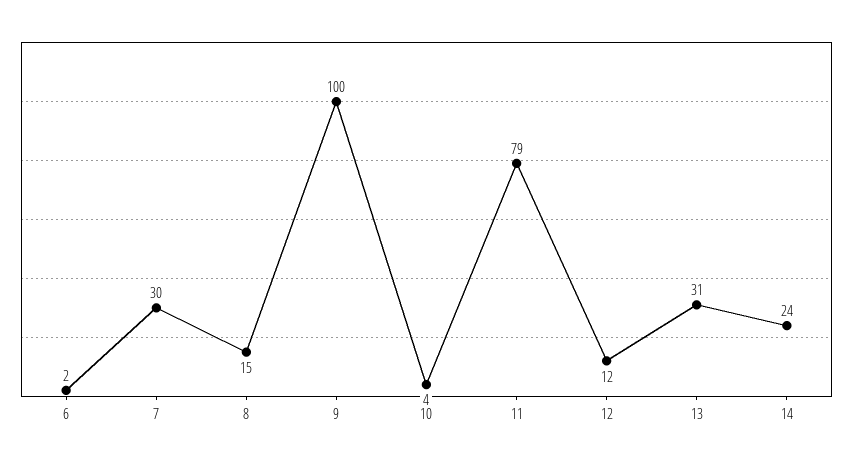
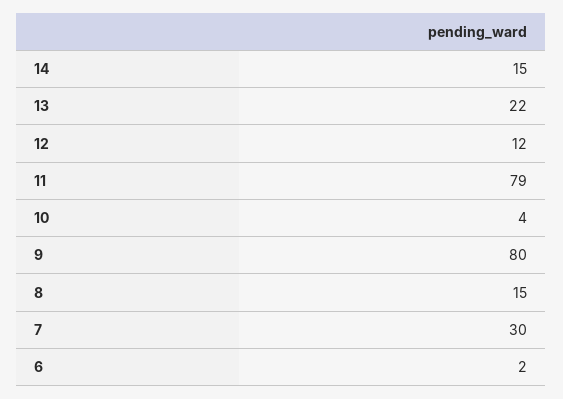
  {
    "6": 2,
    "7": 30,
    "8": 15,
-   "9": 100,
+   "9": 80,
    "10": 4,
    "11": 79,
    "12": 12,
-   "13": 31,
+   "13": 22,
-   "14": 24
+   "14": 15
  }

